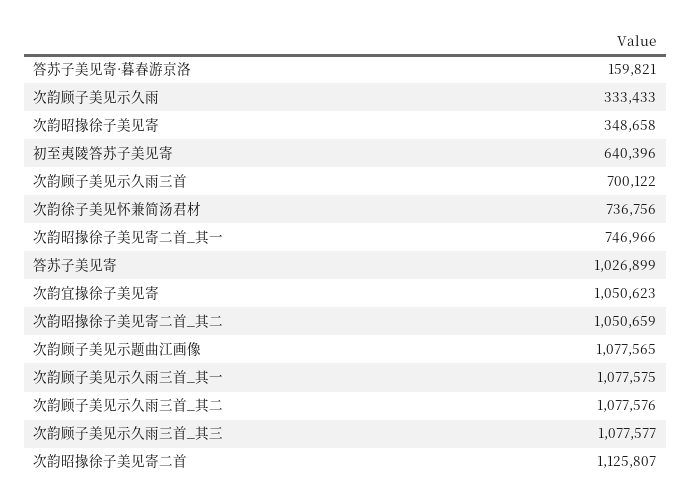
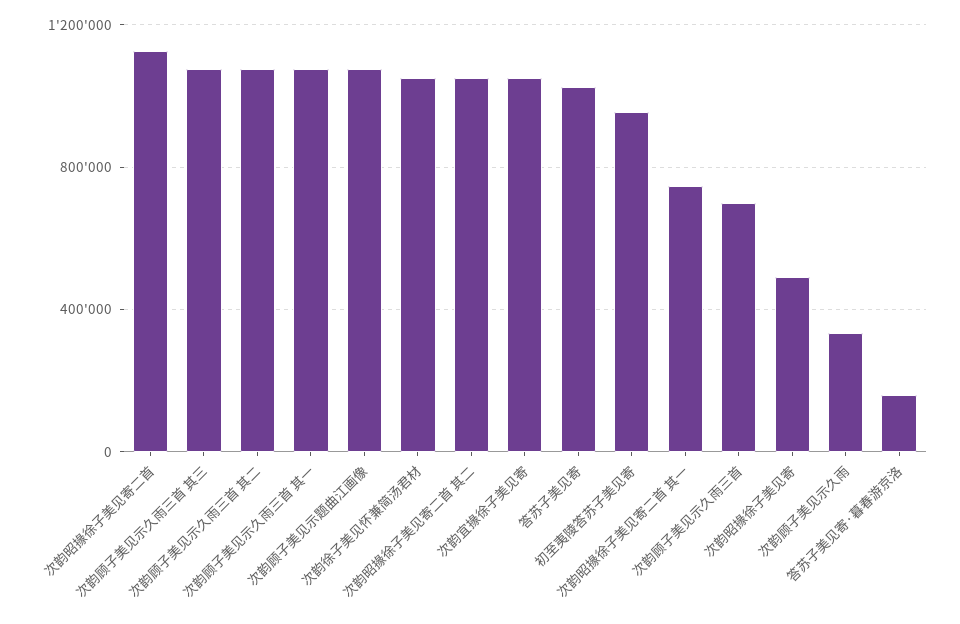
  {
    "答苏子美见寄·暮春游京洛": 159821,
    "次韵顾子美见示久雨": 333433,
-   "次韵昭掾徐子美见寄": 348658,
+   "次韵昭掾徐子美见寄": 500000,
-   "初至夷陵答苏子美见寄": 640396,
+   "初至夷陵答苏子美见寄": 950000,
    "次韵顾子美见示久雨三首": 700122,
-   "次韵徐子美见怀兼简汤君材": 736756,
+   "次韵徐子美见怀兼简汤君材": 1050000,
    "次韵昭掾徐子美见寄二首_其一": 746966,
    "答苏子美见寄": 1026899,
    "次韵宜掾徐子美见寄": 1050623,
    "次韵昭掾徐子美见寄二首_其二": 1050659,
    "次韵顾子美见示题曲江画像": 1077565,
    "次韵顾子美见示久雨三首_其一": 1077575,
    "次韵顾子美见示久雨三首_其二": 1077576,
    "次韵顾子美见示久雨三首_其三": 1077577,
    "次韵昭掾徐子美见寄二首": 1125807
  }

